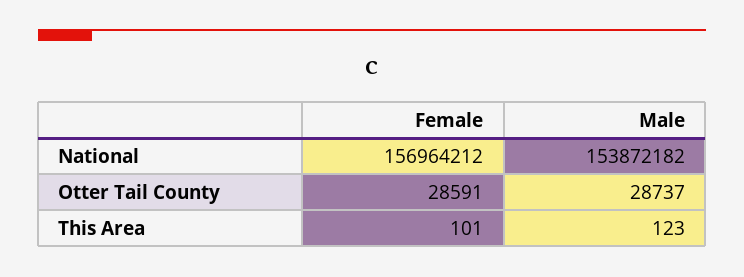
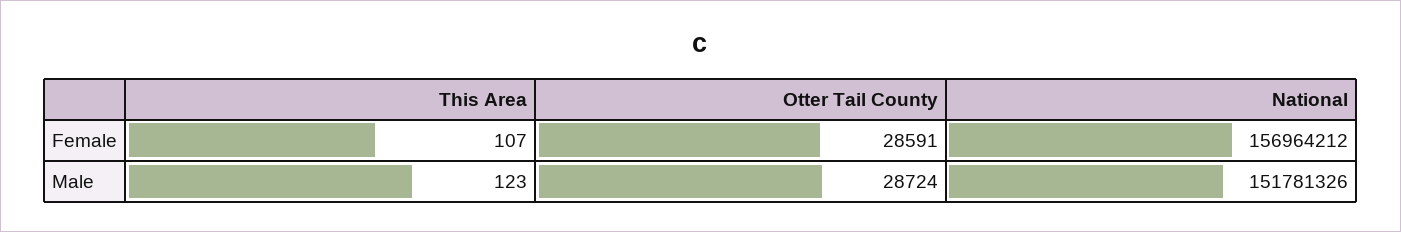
  {
    "Female": {
      "National": 156964212,
      "Otter Tail County": 28591,
-     "This Area": 101
+     "This Area": 107
    },
    "Male": {
-     "National": 153872182,
+     "National": 151781326,
-     "Otter Tail County": 28737,
+     "Otter Tail County": 28724,
      "This Area": 123
    }
  }

